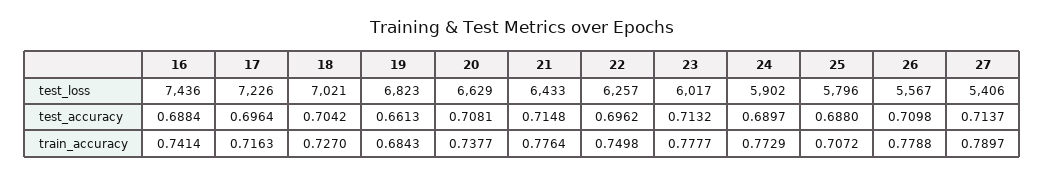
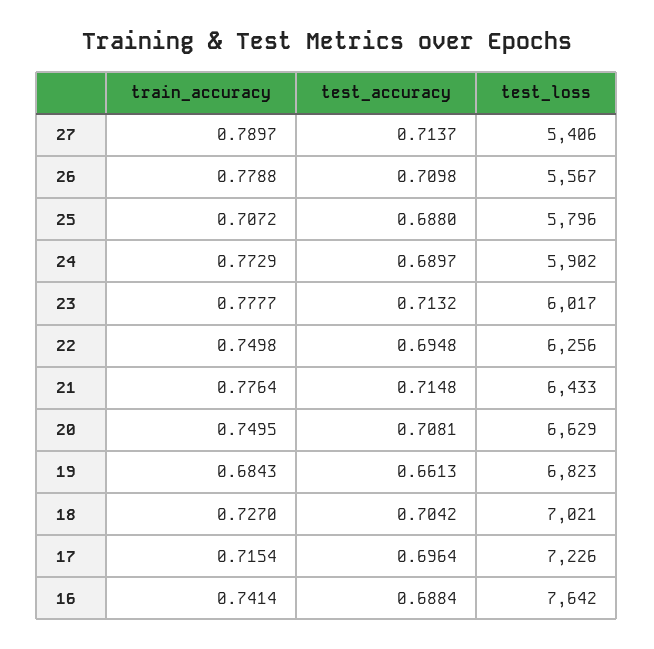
  {
    "16": {
-     "test_loss": 7436,
+     "test_loss": 7642,
      "test_accuracy": 0.6884,
      "train_accuracy": 0.7414
    },
    "17": {
      "test_loss": 7226,
      "test_accuracy": 0.6964,
-     "train_accuracy": 0.7163
+     "train_accuracy": 0.7154
    },
    "18": {
      "test_loss": 7021,
      "test_accuracy": 0.7042,
      "train_accuracy": 0.727
    },
    "19": {
      "test_loss": 6823,
      "test_accuracy": 0.6613,
      "train_accuracy": 0.6843
    },
    "20": {
      "test_loss": 6629,
      "test_accuracy": 0.7081,
-     "train_accuracy": 0.7377
+     "train_accuracy": 0.7495
    },
    "21": {
      "test_loss": 6433,
      "test_accuracy": 0.7148,
      "train_accuracy": 0.7764
    },
    "22": {
-     "test_loss": 6257,
+     "test_loss": 6256,
-     "test_accuracy": 0.6962,
+     "test_accuracy": 0.6948,
      "train_accuracy": 0.7498
    },
    "23": {
      "test_loss": 6017,
      "test_accuracy": 0.7132,
      "train_accuracy": 0.7777
    },
    "24": {
      "test_loss": 5902,
      "test_accuracy": 0.6897,
      "train_accuracy": 0.7729
    },
    "25": {
      "test_loss": 5796,
      "test_accuracy": 0.688,
      "train_accuracy": 0.7072
    },
    "26": {
      "test_loss": 5567,
      "test_accuracy": 0.7098,
      "train_accuracy": 0.7788
    },
    "27": {
      "test_loss": 5406,
      "test_accuracy": 0.7137,
      "train_accuracy": 0.7897
    }
  }

